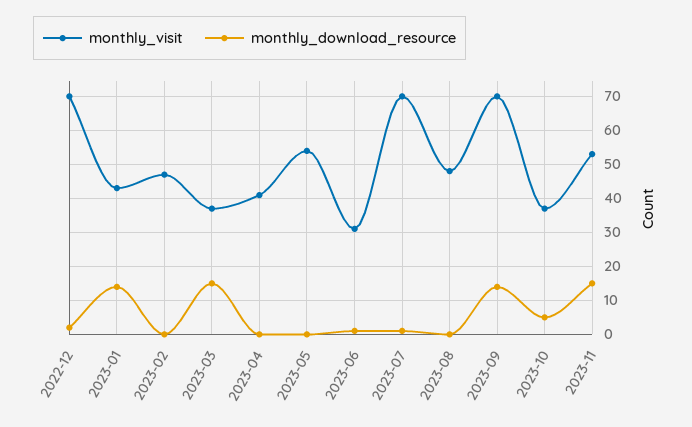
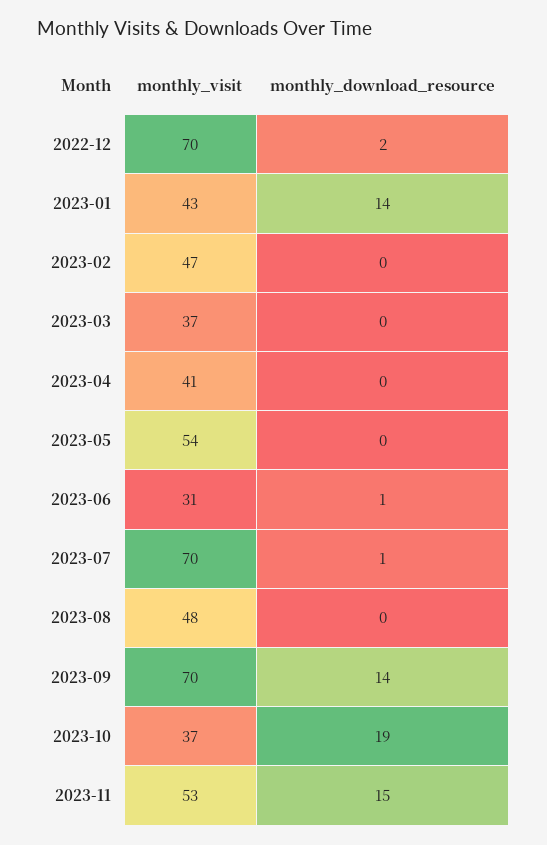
  {
    "monthly_visit": {
      "2022-12": 70,
      "2023-01": 43,
      "2023-02": 47,
      "2023-03": 37,
      "2023-04": 41,
      "2023-05": 54,
      "2023-06": 31,
      "2023-07": 70,
      "2023-08": 48,
      "2023-09": 70,
      "2023-10": 37,
      "2023-11": 53
    },
    "monthly_download_resource": {
      "2022-12": 2,
      "2023-01": 14,
      "2023-02": 0,
-     "2023-03": 15,
+     "2023-03": 0,
      "2023-04": 0,
      "2023-05": 0,
      "2023-06": 1,
      "2023-07": 1,
      "2023-08": 0,
      "2023-09": 14,
-     "2023-10": 5,
+     "2023-10": 19,
      "2023-11": 15
    }
  }

